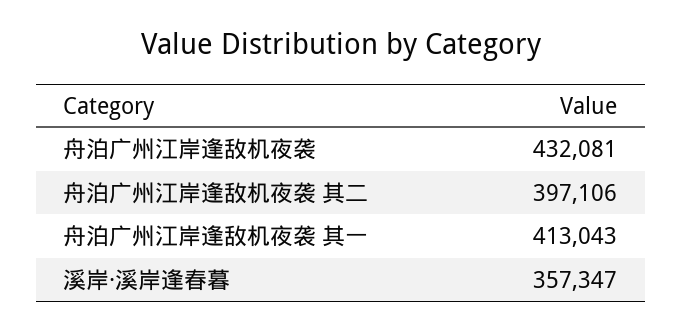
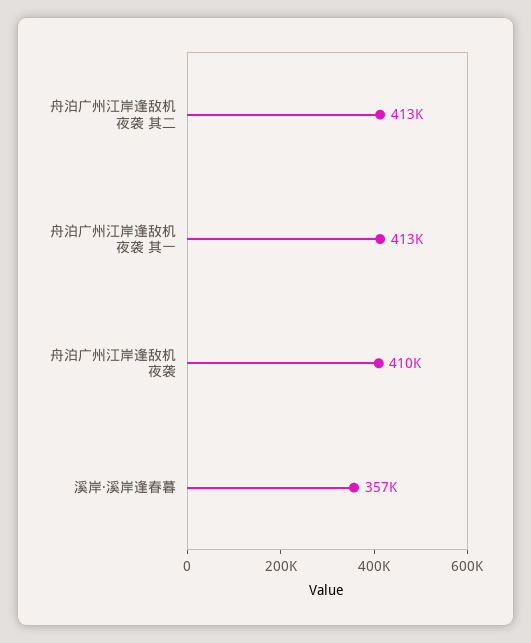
  {
-   "舟泊广州江岸逢敌机夜袭": 432081,
+   "舟泊广州江岸逢敌机夜袭": 410000,
-   "舟泊广州江岸逢敌机夜袭 其二": 397106,
+   "舟泊广州江岸逢敌机夜袭 其二": 413000,
    "舟泊广州江岸逢敌机夜袭 其一": 413043,
    "溪岸·溪岸逢春暮": 357347
  }

